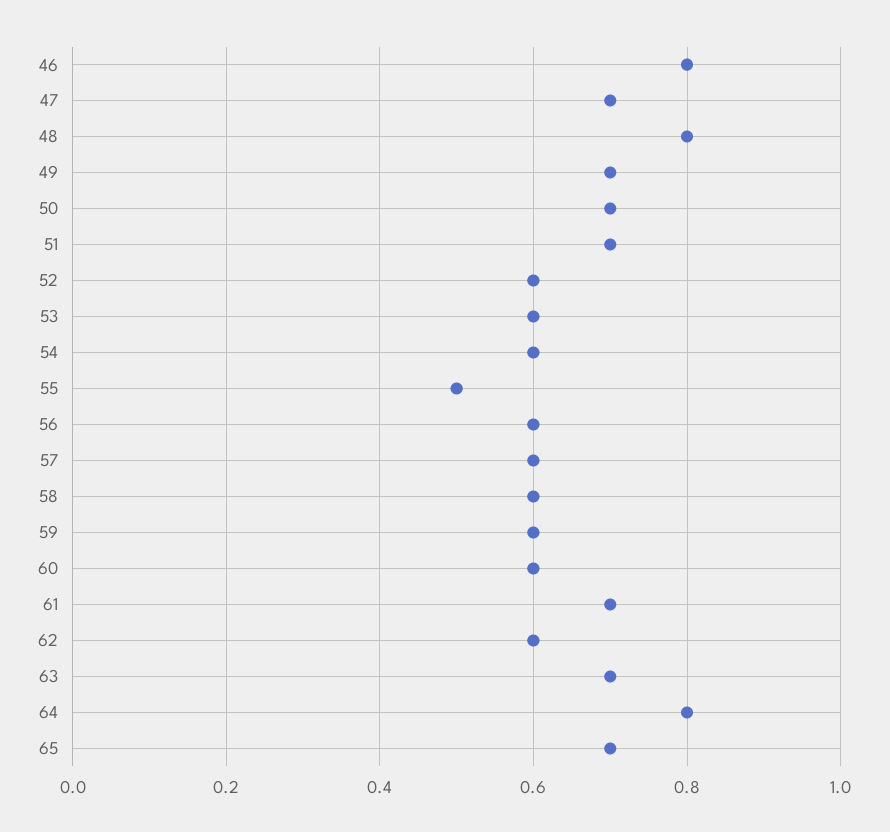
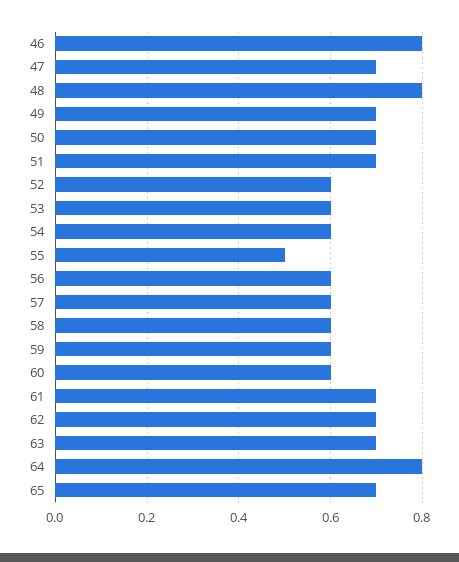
  {
    "46": 0.8,
    "47": 0.7,
    "48": 0.8,
    "49": 0.7,
    "50": 0.7,
    "51": 0.7,
    "52": 0.6,
    "53": 0.6,
    "54": 0.6,
    "55": 0.5,
    "56": 0.6,
    "57": 0.6,
    "58": 0.6,
    "59": 0.6,
    "60": 0.6,
    "61": 0.7,
-   "62": 0.6,
+   "62": 0.7,
    "63": 0.7,
    "64": 0.8,
    "65": 0.7
  }

